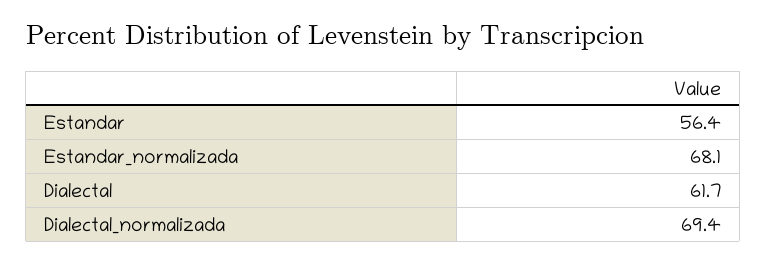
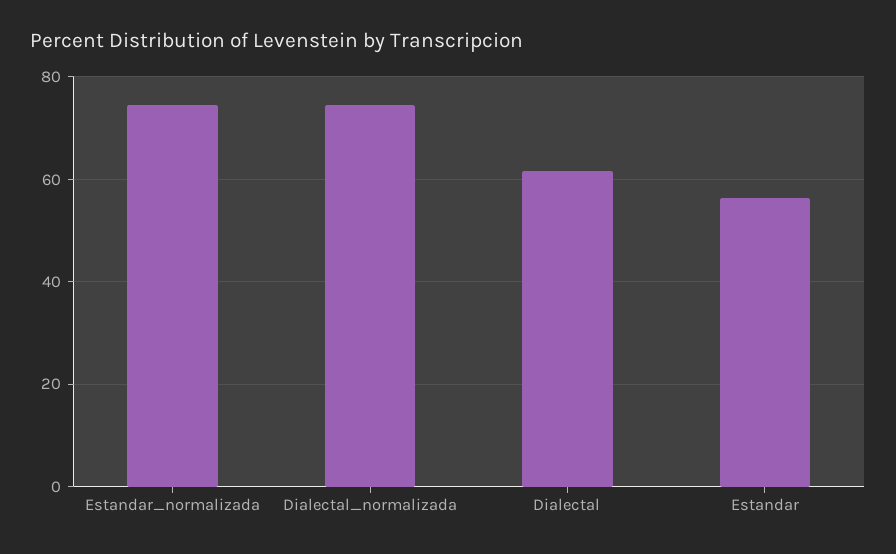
  {
    "Estandar": 56.4,
-   "Estandar_normalizada": 68.1,
+   "Estandar_normalizada": 74,
    "Dialectal": 61.7,
-   "Dialectal_normalizada": 69.4
+   "Dialectal_normalizada": 74
  }

